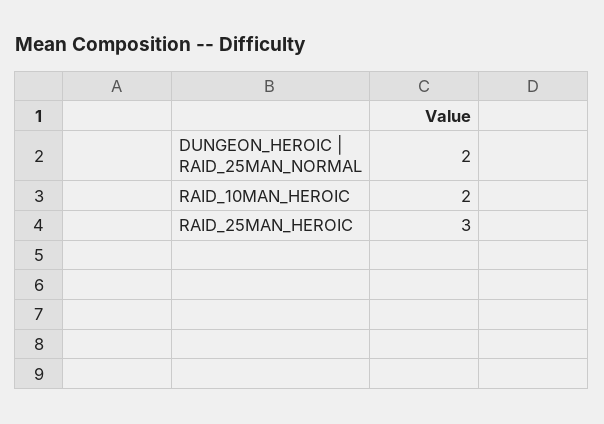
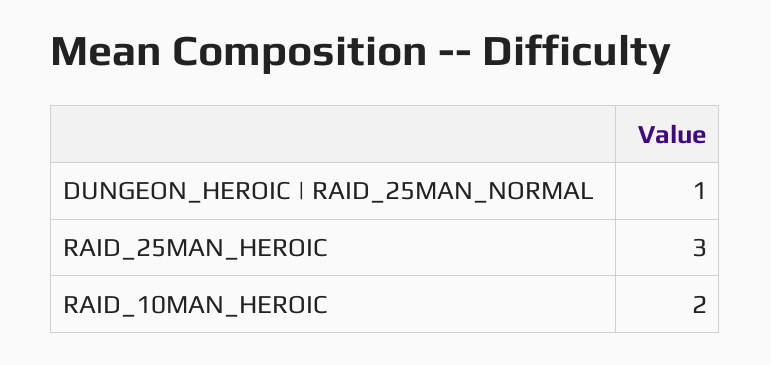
  {
-   "DUNGEON_HEROIC | RAID_25MAN_NORMAL": 2,
+   "DUNGEON_HEROIC | RAID_25MAN_NORMAL": 1,
    "RAID_10MAN_HEROIC": 2,
    "RAID_25MAN_HEROIC": 3
  }

